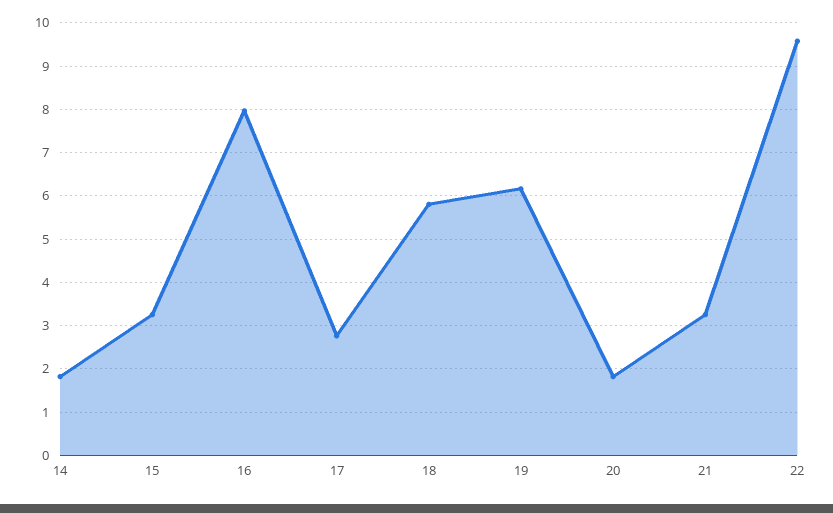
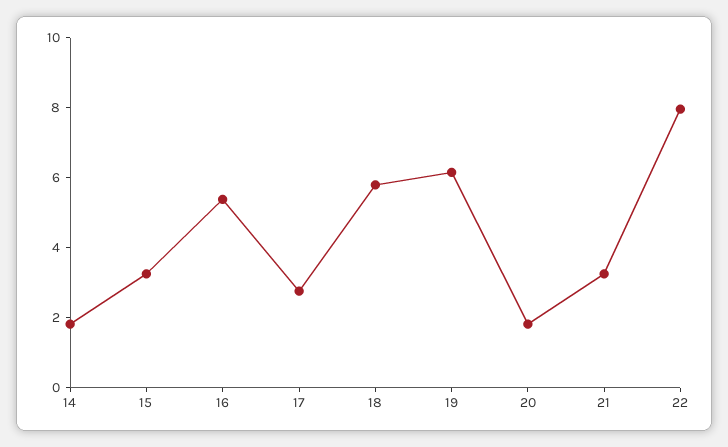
  {
    "14": 1.8,
    "15": 3.2,
-   "16": 8,
+   "16": 5.5,
    "17": 2.8,
    "18": 5.8,
    "19": 6.2,
    "20": 1.8,
    "21": 3.2,
-   "22": 9.6
+   "22": 8
  }

